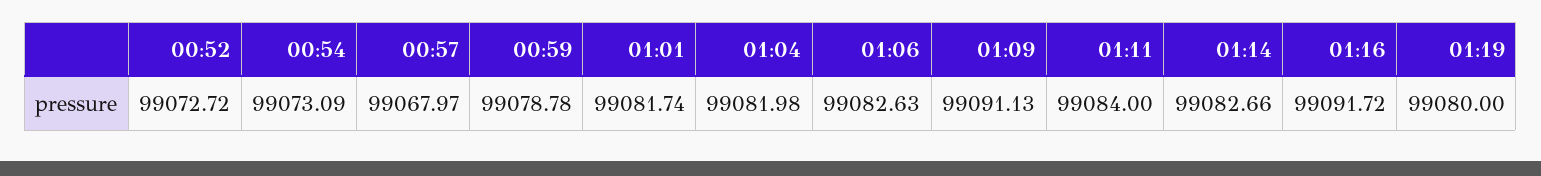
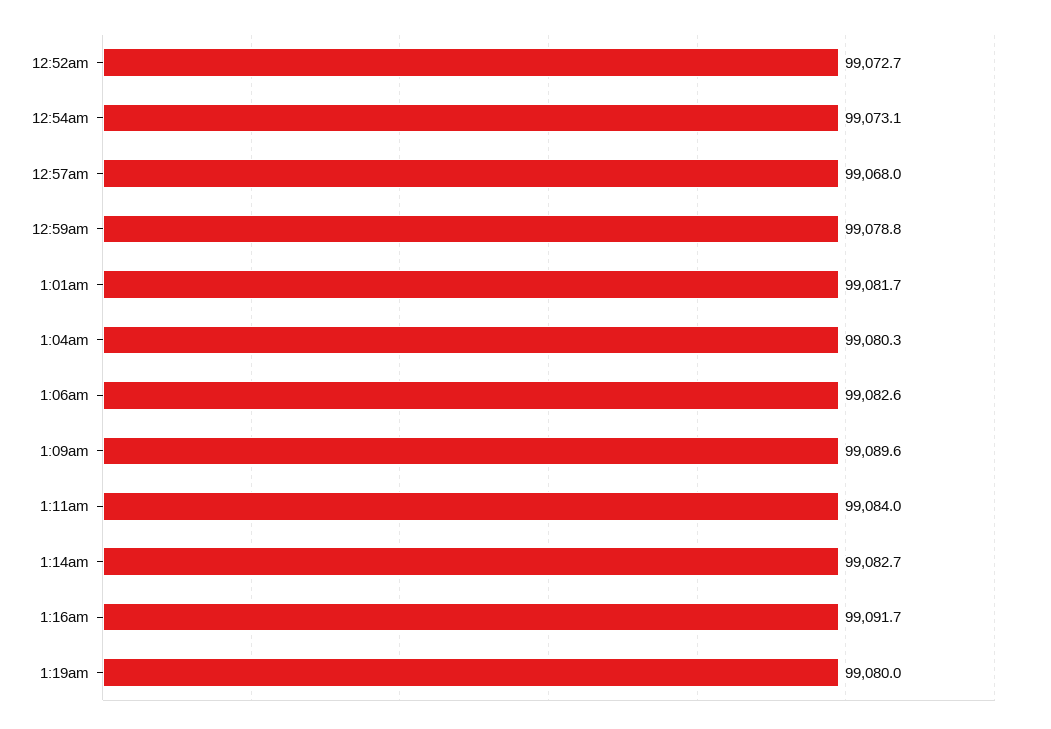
  {
    "00:52": 99072.72,
    "00:54": 99073.09,
    "00:57": 99067.97,
    "00:59": 99078.78,
    "01:01": 99081.74,
-   "01:04": 99081.98,
+   "01:04": 99080.3,
    "01:06": 99082.63,
-   "01:09": 99091.13,
+   "01:09": 99089.6,
    "01:11": 99084,
    "01:14": 99082.66,
    "01:16": 99091.72,
    "01:19": 99080
  }

